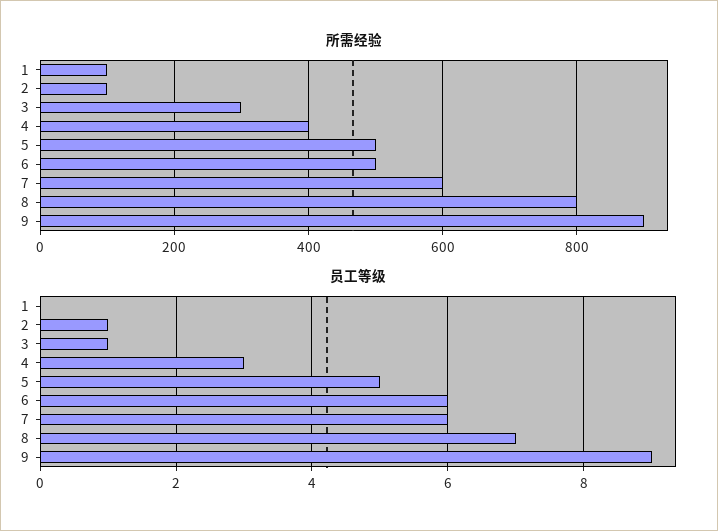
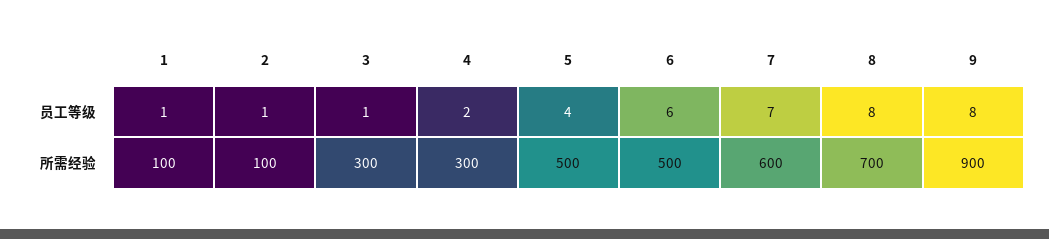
  {
    "所需经验": {
      "1": 100,
      "2": 100,
      "3": 300,
-     "4": 400,
+     "4": 300,
      "5": 500,
      "6": 500,
      "7": 600,
-     "8": 800,
+     "8": 700,
      "9": 900
    },
    "员工等级": {
-     "1": 0,
+     "1": 1,
      "2": 1,
      "3": 1,
-     "4": 3,
+     "4": 2,
-     "5": 5,
+     "5": 4,
      "6": 6,
-     "7": 6,
+     "7": 7,
-     "8": 7,
+     "8": 8,
-     "9": 9
+     "9": 8
    }
  }

